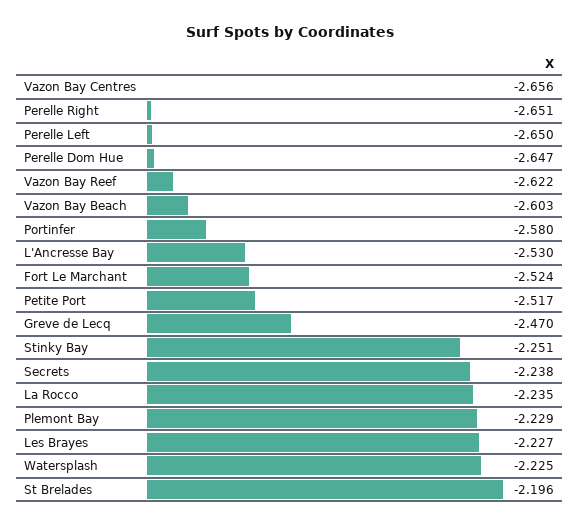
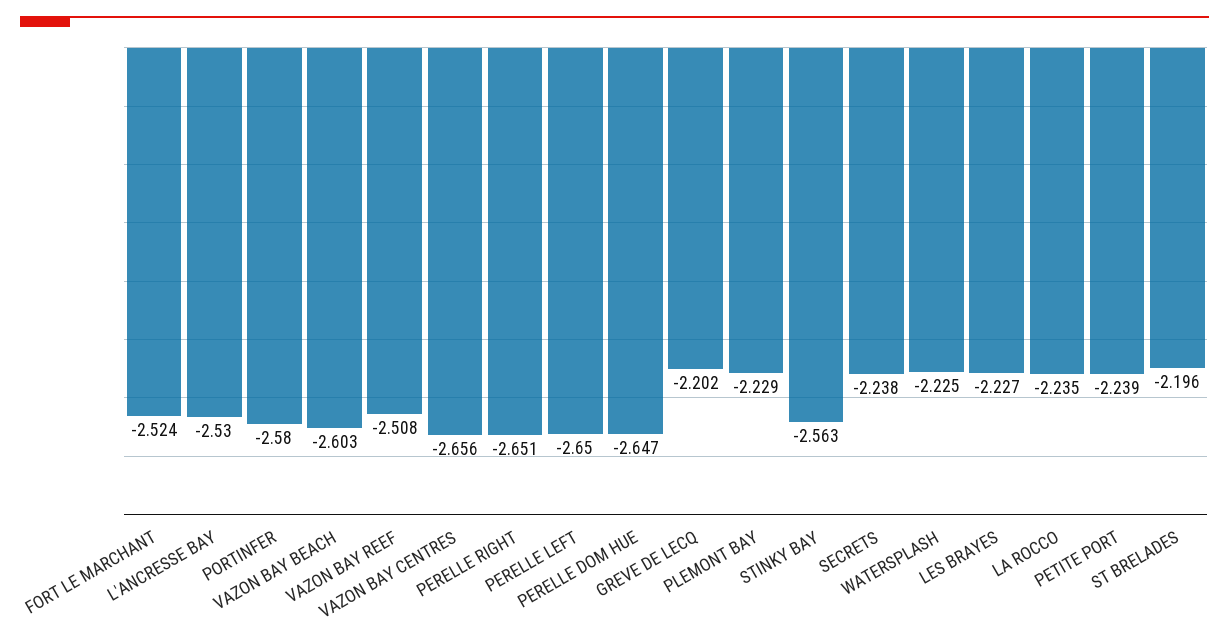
  {
    "Vazon Bay Centres": -2.656,
    "Perelle Right": -2.651,
    "Perelle Left": -2.65,
    "Perelle Dom Hue": -2.647,
-   "Vazon Bay Reef": -2.622,
+   "Vazon Bay Reef": -2.508,
    "Vazon Bay Beach": -2.603,
    "Portinfer": -2.58,
    "L'Ancresse Bay": -2.53,
    "Fort Le Marchant": -2.524,
-   "Petite Port": -2.517,
+   "Petite Port": -2.239,
-   "Greve de Lecq": -2.47,
+   "Greve de Lecq": -2.202,
-   "Stinky Bay": -2.251,
+   "Stinky Bay": -2.563,
    "Secrets": -2.238,
    "La Rocco": -2.235,
    "Plemont Bay": -2.229,
    "Les Brayes": -2.227,
    "Watersplash": -2.225,
    "St Brelades": -2.196
  }

